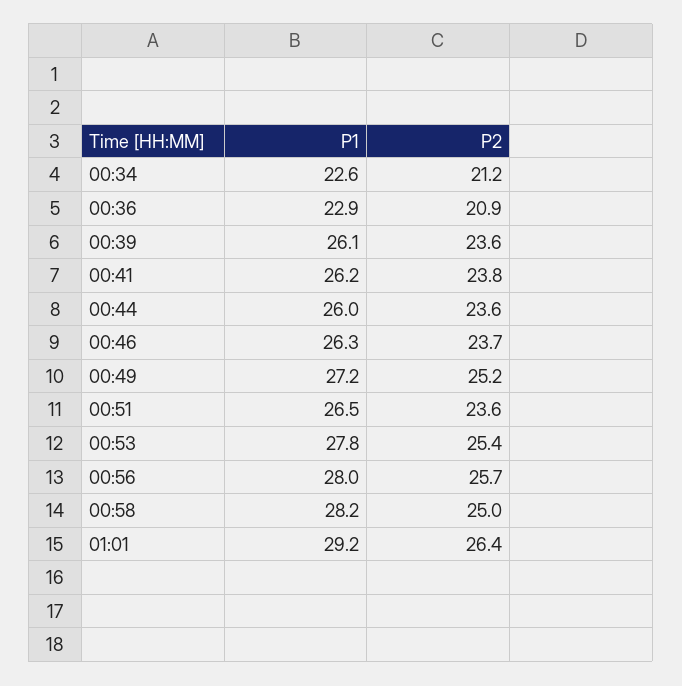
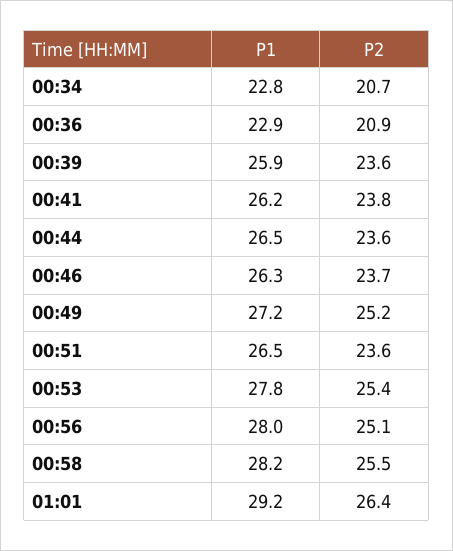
  {
    "P1": {
-     "00:34": 22.6,
+     "00:34": 22.8,
      "00:36": 22.9,
-     "00:39": 26.1,
+     "00:39": 25.9,
      "00:41": 26.2,
-     "00:44": 26,
+     "00:44": 26.5,
      "00:46": 26.3,
      "00:49": 27.2,
      "00:51": 26.5,
      "00:53": 27.8,
      "00:56": 28,
      "00:58": 28.2,
      "01:01": 29.2
    },
    "P2": {
-     "00:34": 21.2,
+     "00:34": 20.7,
      "00:36": 20.9,
      "00:39": 23.6,
      "00:41": 23.8,
      "00:44": 23.6,
      "00:46": 23.7,
      "00:49": 25.2,
      "00:51": 23.6,
      "00:53": 25.4,
-     "00:56": 25.7,
+     "00:56": 25.1,
-     "00:58": 25,
+     "00:58": 25.5,
      "01:01": 26.4
    }
  }

